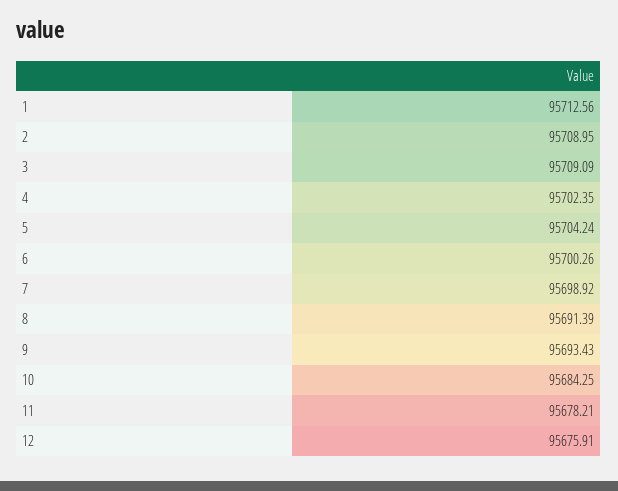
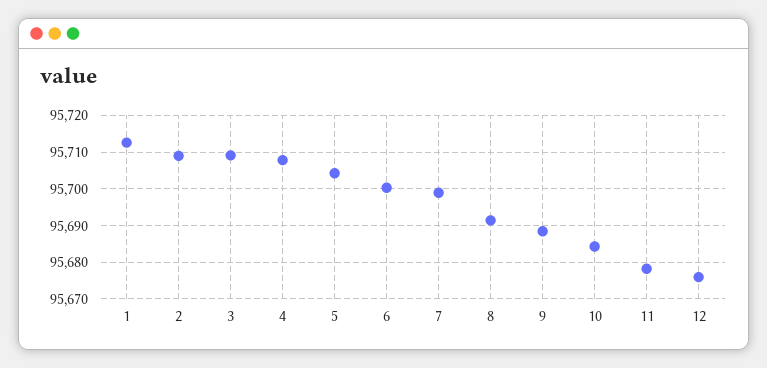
  {
    "1": 95712.56,
    "2": 95708.95,
    "3": 95709.09,
-   "4": 95702.35,
+   "4": 95708,
    "5": 95704.24,
    "6": 95700.26,
    "7": 95698.92,
    "8": 95691.39,
-   "9": 95693.43,
+   "9": 95688,
    "10": 95684.25,
    "11": 95678.21,
    "12": 95675.91
  }

